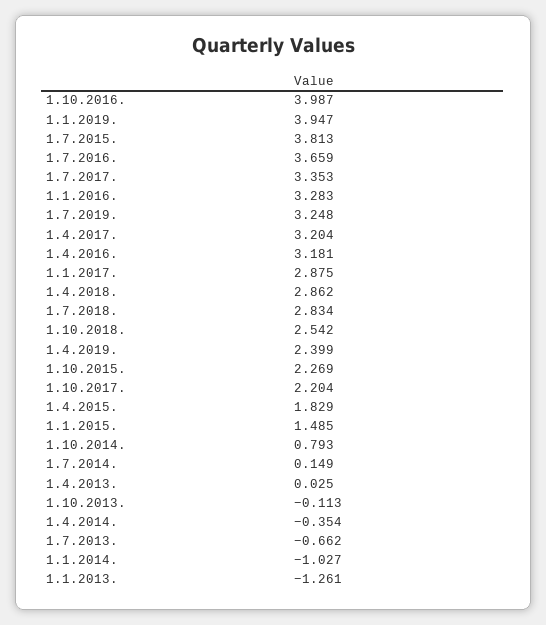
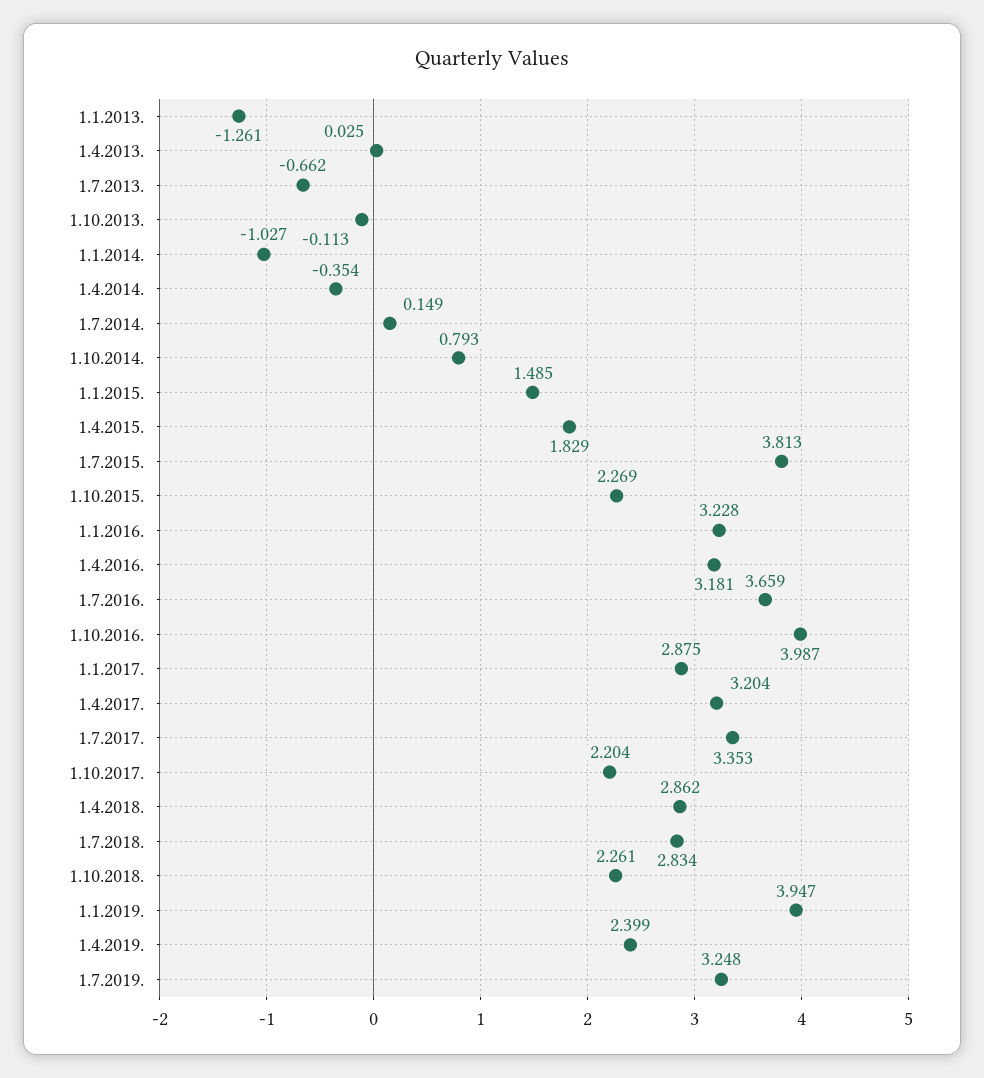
  {
    "1.10.2016.": 3.987,
    "1.1.2019.": 3.947,
    "1.7.2015.": 3.813,
    "1.7.2016.": 3.659,
    "1.7.2017.": 3.353,
-   "1.1.2016.": 3.283,
+   "1.1.2016.": 3.228,
    "1.7.2019.": 3.248,
    "1.4.2017.": 3.204,
    "1.4.2016.": 3.181,
    "1.1.2017.": 2.875,
    "1.4.2018.": 2.862,
    "1.7.2018.": 2.834,
-   "1.10.2018.": 2.542,
+   "1.10.2018.": 2.261,
    "1.4.2019.": 2.399,
    "1.10.2015.": 2.269,
    "1.10.2017.": 2.204,
    "1.4.2015.": 1.829,
    "1.1.2015.": 1.485,
    "1.10.2014.": 0.793,
    "1.7.2014.": 0.149,
    "1.4.2013.": 0.025,
    "1.10.2013.": -0.113,
    "1.4.2014.": -0.354,
    "1.7.2013.": -0.662,
    "1.1.2014.": -1.027,
    "1.1.2013.": -1.261
  }

